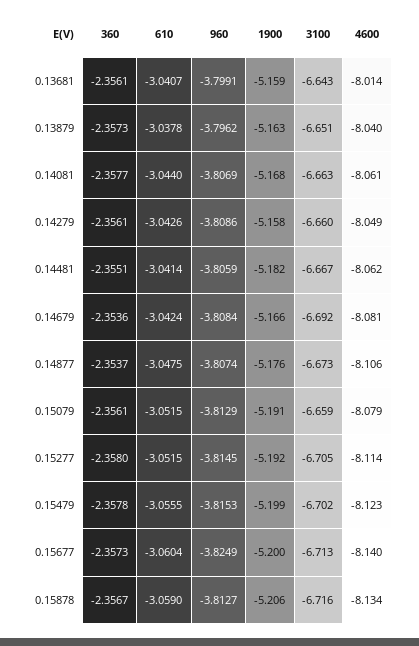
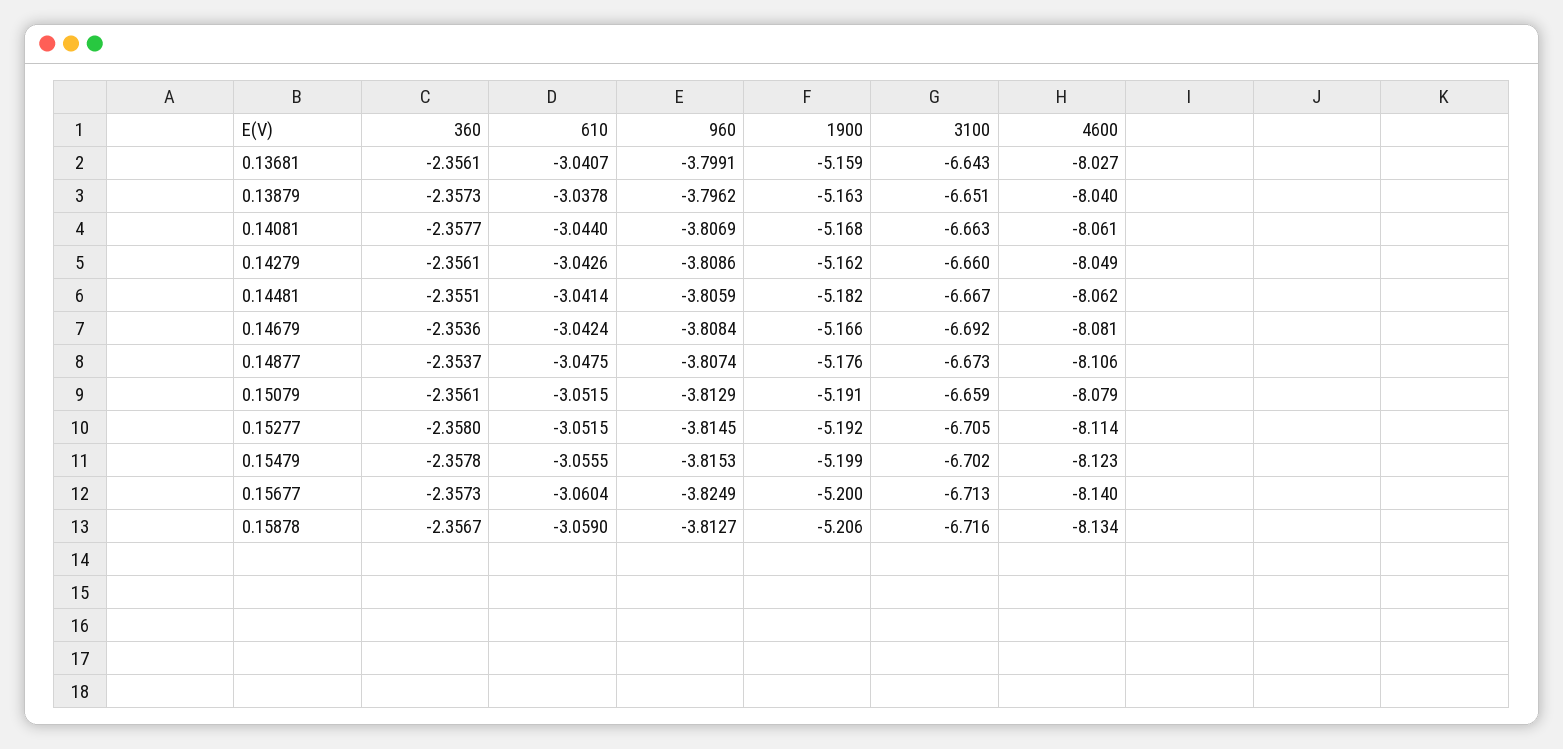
  {
    "360": {
      "0.13681": -2.3561,
      "0.13879": -2.3573,
      "0.14081": -2.3577,
      "0.14279": -2.3561,
      "0.14481": -2.3551,
      "0.14679": -2.3536,
      "0.14877": -2.3537,
      "0.15079": -2.3561,
      "0.15277": -2.358,
      "0.15479": -2.3578,
      "0.15677": -2.3573,
      "0.15878": -2.3567
    },
    "610": {
      "0.13681": -3.0407,
      "0.13879": -3.0378,
      "0.14081": -3.044,
      "0.14279": -3.0426,
      "0.14481": -3.0414,
      "0.14679": -3.0424,
      "0.14877": -3.0475,
      "0.15079": -3.0515,
      "0.15277": -3.0515,
      "0.15479": -3.0555,
      "0.15677": -3.0604,
      "0.15878": -3.059
    },
    "960": {
      "0.13681": -3.7991,
      "0.13879": -3.7962,
      "0.14081": -3.8069,
      "0.14279": -3.8086,
      "0.14481": -3.8059,
      "0.14679": -3.8084,
      "0.14877": -3.8074,
      "0.15079": -3.8129,
      "0.15277": -3.8145,
      "0.15479": -3.8153,
      "0.15677": -3.8249,
      "0.15878": -3.8127
    },
    "1900": {
      "0.13681": -5.159,
      "0.13879": -5.163,
      "0.14081": -5.168,
-     "0.14279": -5.158,
+     "0.14279": -5.162,
      "0.14481": -5.182,
      "0.14679": -5.166,
      "0.14877": -5.176,
      "0.15079": -5.191,
      "0.15277": -5.192,
      "0.15479": -5.199,
      "0.15677": -5.2,
      "0.15878": -5.206
    },
    "3100": {
      "0.13681": -6.643,
      "0.13879": -6.651,
      "0.14081": -6.663,
      "0.14279": -6.66,
      "0.14481": -6.667,
      "0.14679": -6.692,
      "0.14877": -6.673,
      "0.15079": -6.659,
      "0.15277": -6.705,
      "0.15479": -6.702,
      "0.15677": -6.713,
      "0.15878": -6.716
    },
    "4600": {
-     "0.13681": -8.014,
+     "0.13681": -8.027,
      "0.13879": -8.04,
      "0.14081": -8.061,
      "0.14279": -8.049,
      "0.14481": -8.062,
      "0.14679": -8.081,
      "0.14877": -8.106,
      "0.15079": -8.079,
      "0.15277": -8.114,
      "0.15479": -8.123,
      "0.15677": -8.14,
      "0.15878": -8.134
    }
  }

